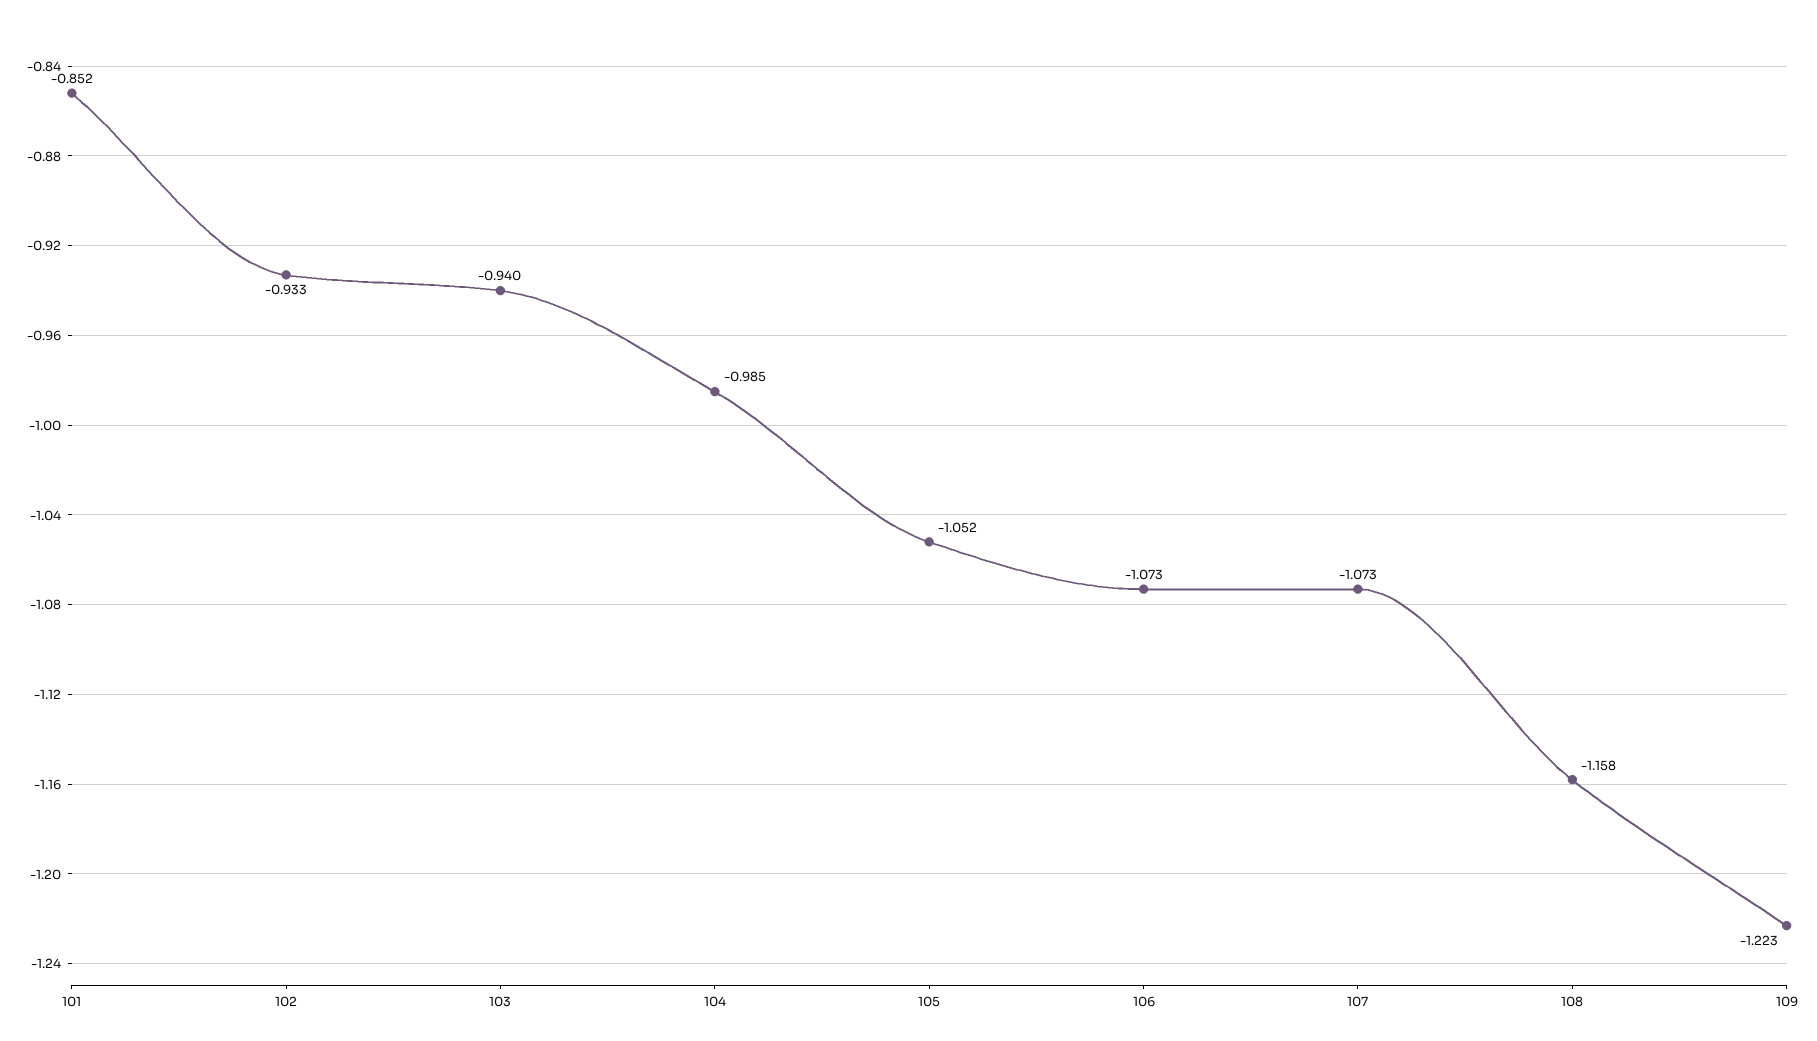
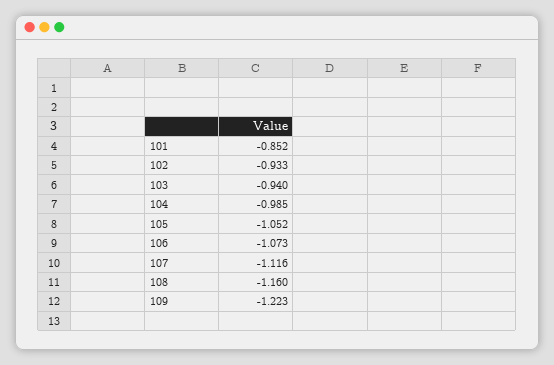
  {
    "101": -0.852,
    "102": -0.933,
    "103": -0.94,
    "104": -0.985,
    "105": -1.052,
    "106": -1.073,
-   "107": -1.073,
+   "107": -1.116,
-   "108": -1.158,
+   "108": -1.16,
    "109": -1.223
  }

